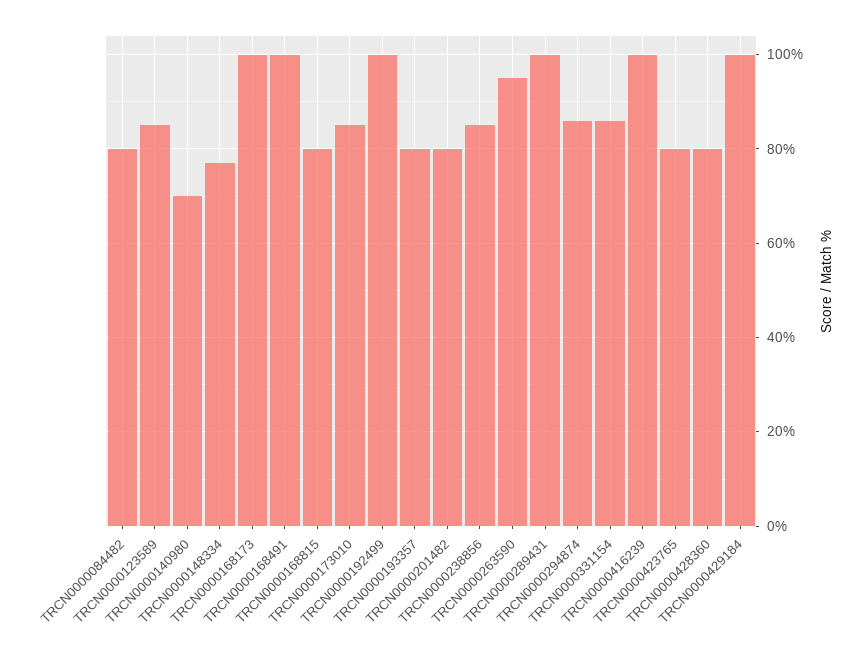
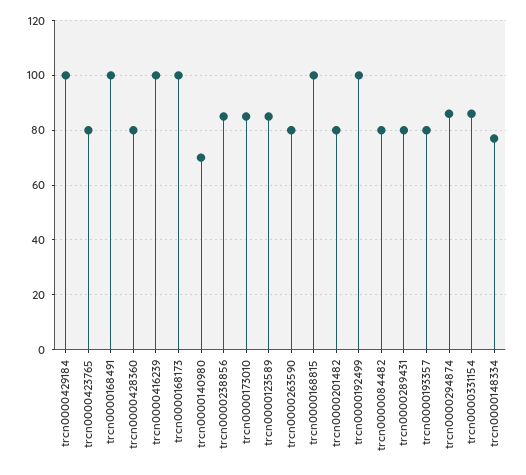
  {
    "TRCN0000084482": 80,
    "TRCN0000123589": 85,
    "TRCN0000140980": 70,
    "TRCN0000148334": 75,
    "TRCN0000168173": 100,
    "TRCN0000168491": 100,
-   "TRCN0000168815": 80,
+   "TRCN0000168815": 100,
    "TRCN0000173010": 85,
    "TRCN0000192499": 100,
    "TRCN0000193357": 80,
    "TRCN0000201482": 80,
    "TRCN0000238856": 85,
-   "TRCN0000263590": 95,
+   "TRCN0000263590": 80,
-   "TRCN0000289431": 100,
+   "TRCN0000289431": 80,
    "TRCN0000294874": 85,
    "TRCN0000331154": 85,
    "TRCN0000416239": 100,
    "TRCN0000423765": 80,
    "TRCN0000428360": 80,
    "TRCN0000429184": 100
  }

